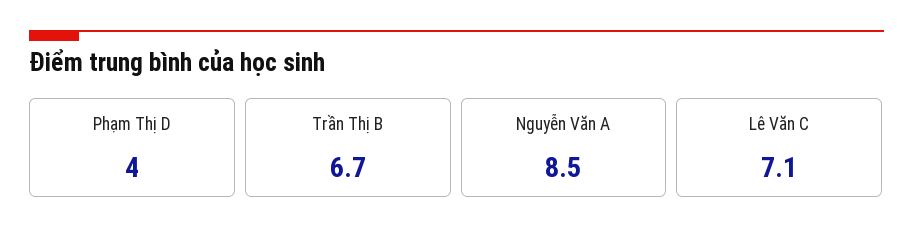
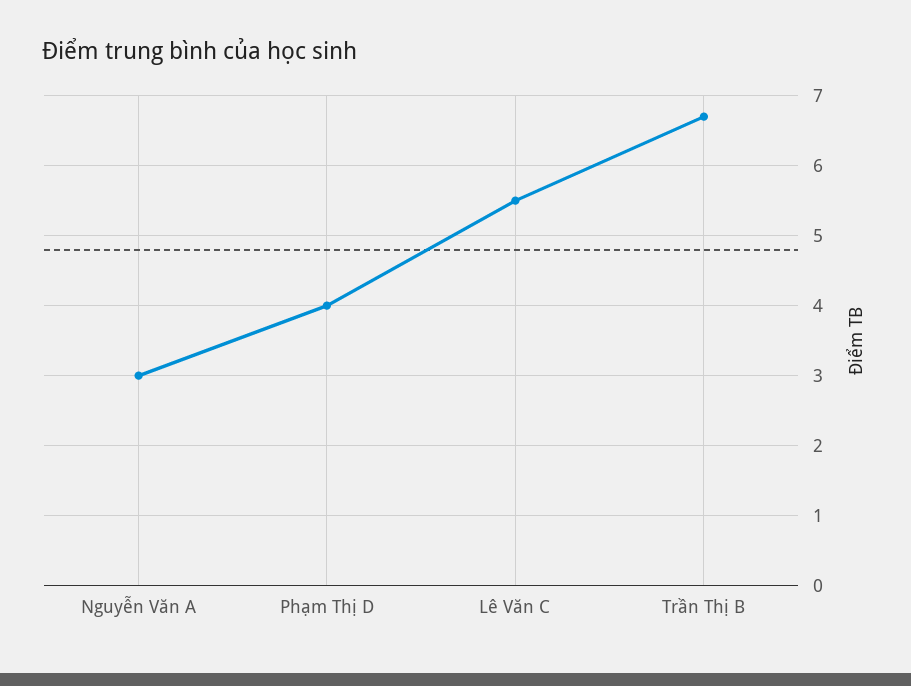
  {
    "Phạm Thị D": 4,
    "Trần Thị B": 6.7,
-   "Nguyễn Văn A": 8.5,
+   "Nguyễn Văn A": 3,
-   "Lê Văn C": 7.1
+   "Lê Văn C": 5.5
  }

